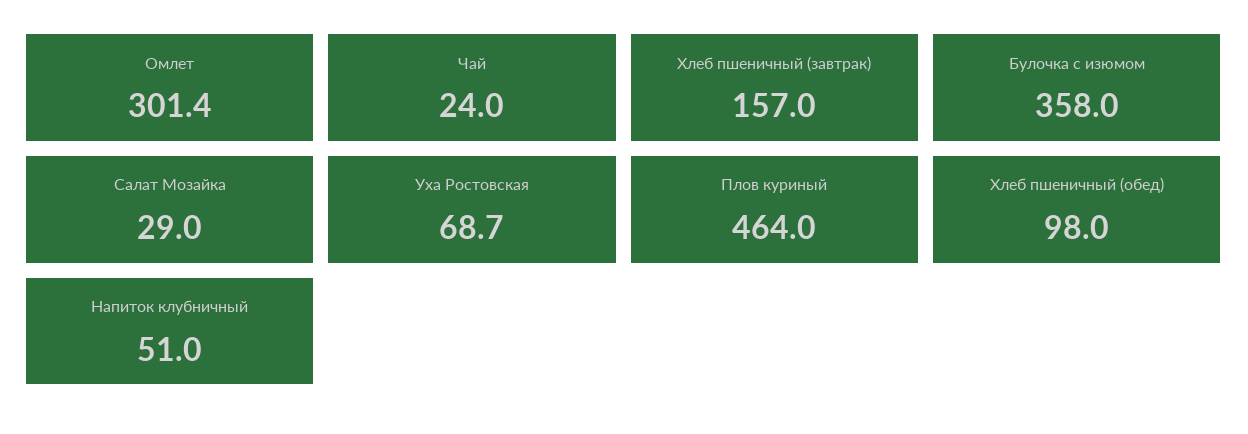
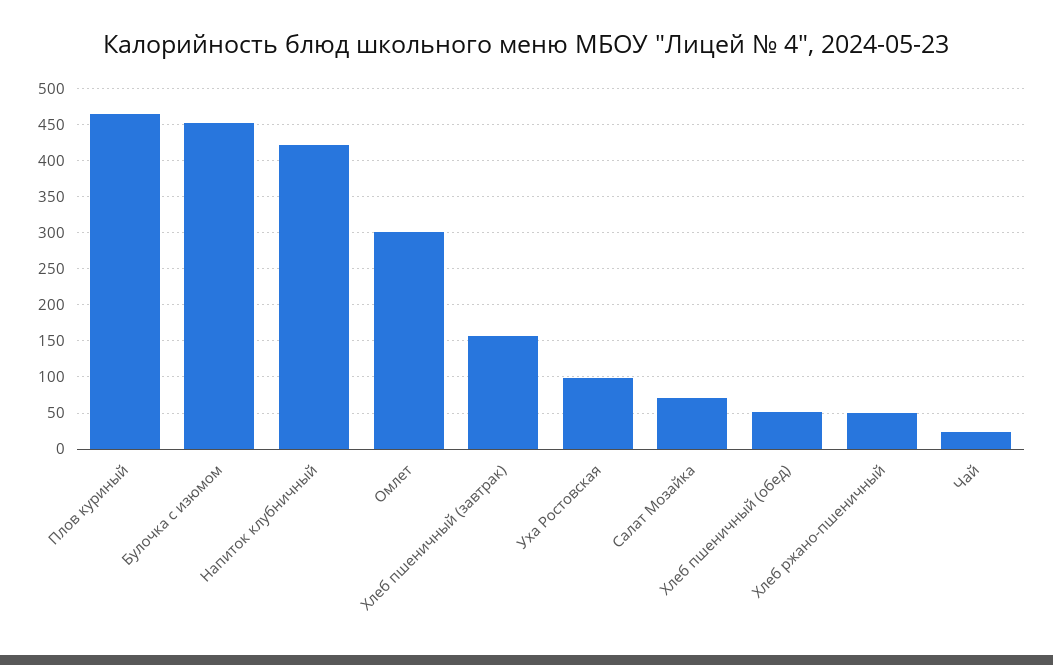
  {
    "Омлет": 301.4,
    "Чай": 24,
    "Хлеб пшеничный (завтрак)": 157,
-   "Булочка с изюмом": 358,
+   "Булочка с изюмом": 450,
-   "Салат Мозайка": 29,
+   "Салат Мозайка": 70,
-   "Уха Ростовская": 68.7,
+   "Уха Ростовская": 100,
    "Плов куриный": 464,
-   "Хлеб пшеничный (обед)": 98,
+   "Хлеб пшеничный (обед)": 50,
-   "Напиток клубничный": 51
+   "Напиток клубничный": 420,
+   "Хлеб ржано-пшеничный": 50
  }

